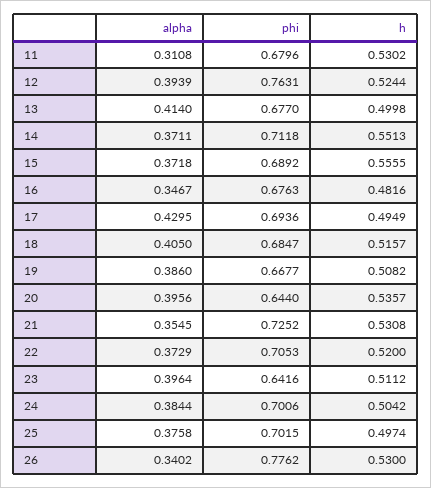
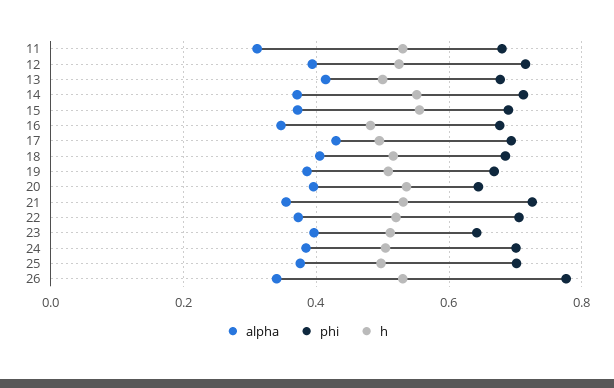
  {
    "alpha": {
      "11": 0.3108,
      "12": 0.3939,
      "13": 0.414,
      "14": 0.3711,
      "15": 0.3718,
      "16": 0.3467,
      "17": 0.4295,
      "18": 0.405,
      "19": 0.386,
      "20": 0.3956,
      "21": 0.3545,
      "22": 0.3729,
      "23": 0.3964,
      "24": 0.3844,
      "25": 0.3758,
      "26": 0.3402
    },
    "phi": {
      "11": 0.6796,
-     "12": 0.7631,
+     "12": 0.72,
      "13": 0.677,
      "14": 0.7118,
      "15": 0.6892,
      "16": 0.6763,
      "17": 0.6936,
      "18": 0.6847,
      "19": 0.6677,
      "20": 0.644,
      "21": 0.7252,
      "22": 0.7053,
      "23": 0.6416,
      "24": 0.7006,
      "25": 0.7015,
      "26": 0.7762
    },
    "h": {
      "11": 0.5302,
      "12": 0.5244,
      "13": 0.4998,
      "14": 0.5513,
      "15": 0.5555,
      "16": 0.4816,
      "17": 0.4949,
      "18": 0.5157,
      "19": 0.5082,
      "20": 0.5357,
      "21": 0.5308,
      "22": 0.52,
      "23": 0.5112,
      "24": 0.5042,
      "25": 0.4974,
      "26": 0.53
    }
  }

